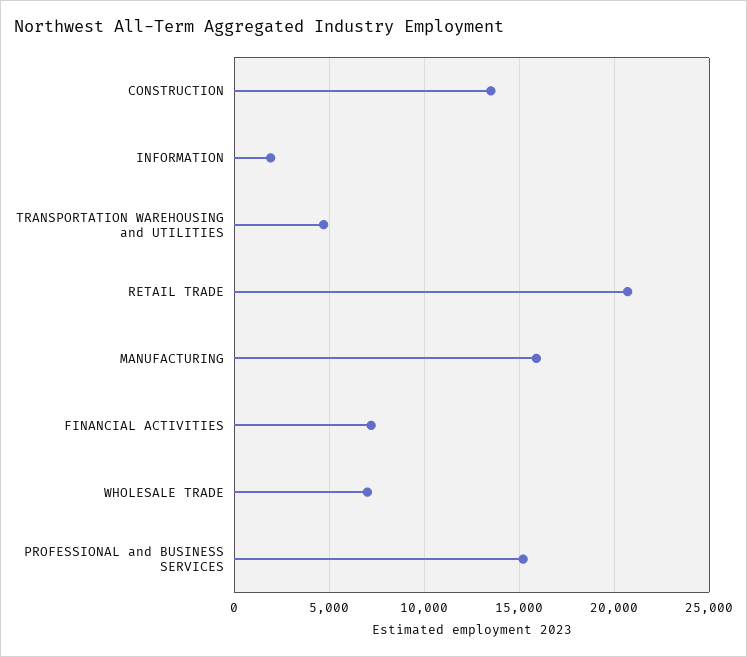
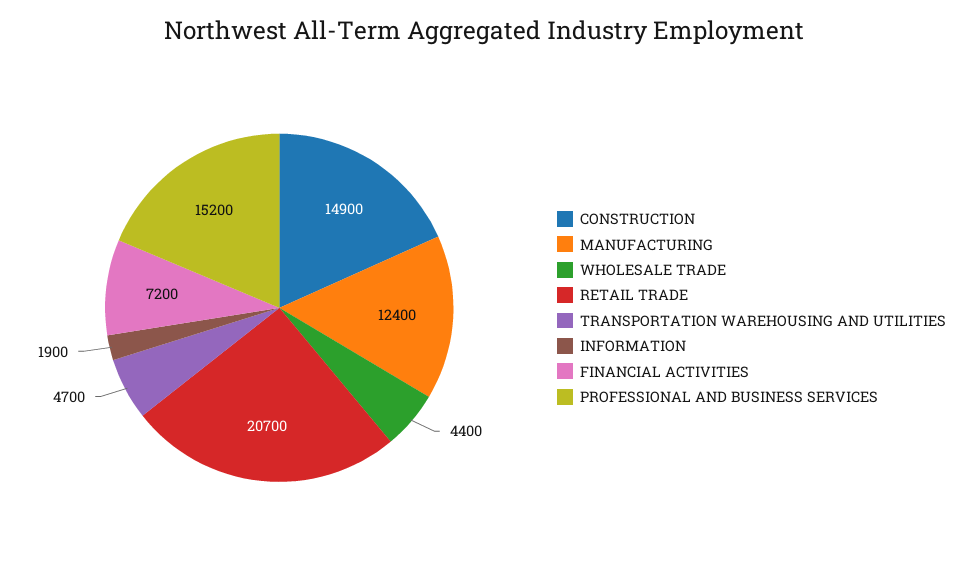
  {
-   "CONSTRUCTION": 13500,
+   "CONSTRUCTION": 14900,
    "INFORMATION": 1900,
    "TRANSPORTATION WAREHOUSING and UTILITIES": 4700,
    "RETAIL TRADE": 20700,
-   "MANUFACTURING": 16000,
+   "MANUFACTURING": 12400,
    "FINANCIAL ACTIVITIES": 7200,
-   "WHOLESALE TRADE": 7000,
+   "WHOLESALE TRADE": 4400,
    "PROFESSIONAL and BUSINESS SERVICES": 15200
  }

